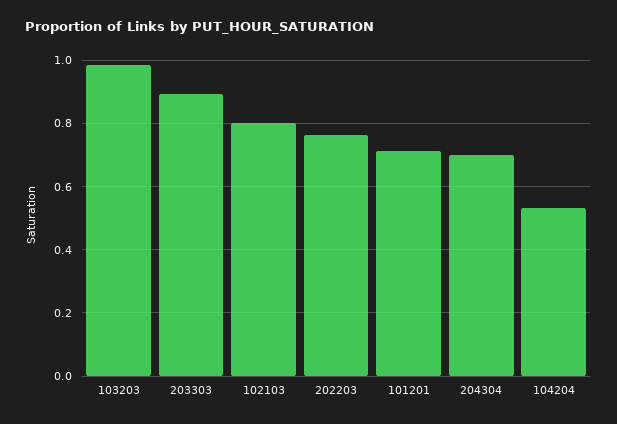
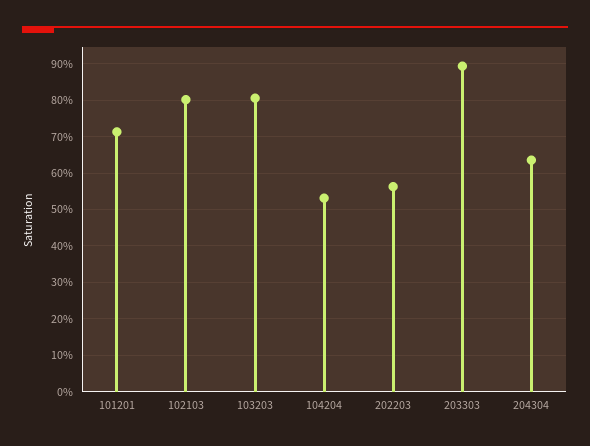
  {
-   "103203": 0.98,
+   "103203": 0.8,
    "203303": 0.9,
    "102103": 0.8,
-   "202203": 0.76,
+   "202203": 0.56,
    "101201": 0.72,
-   "204304": 0.7,
+   "204304": 0.64,
    "104204": 0.54
  }

